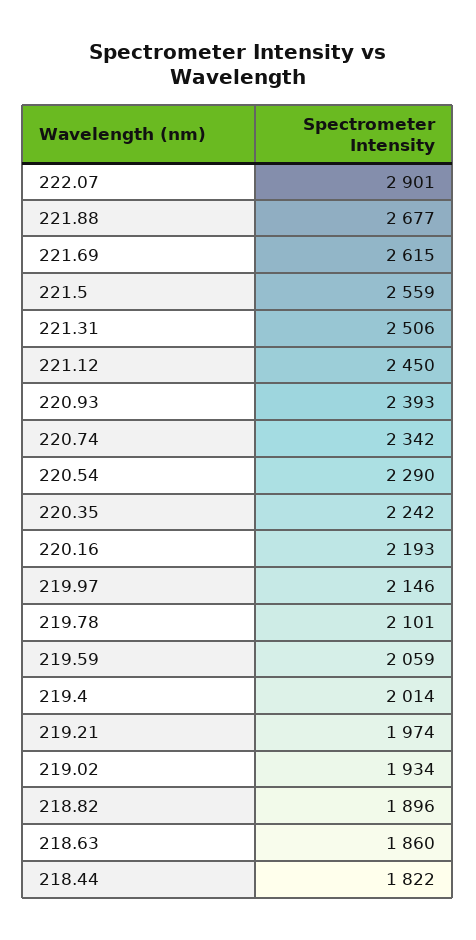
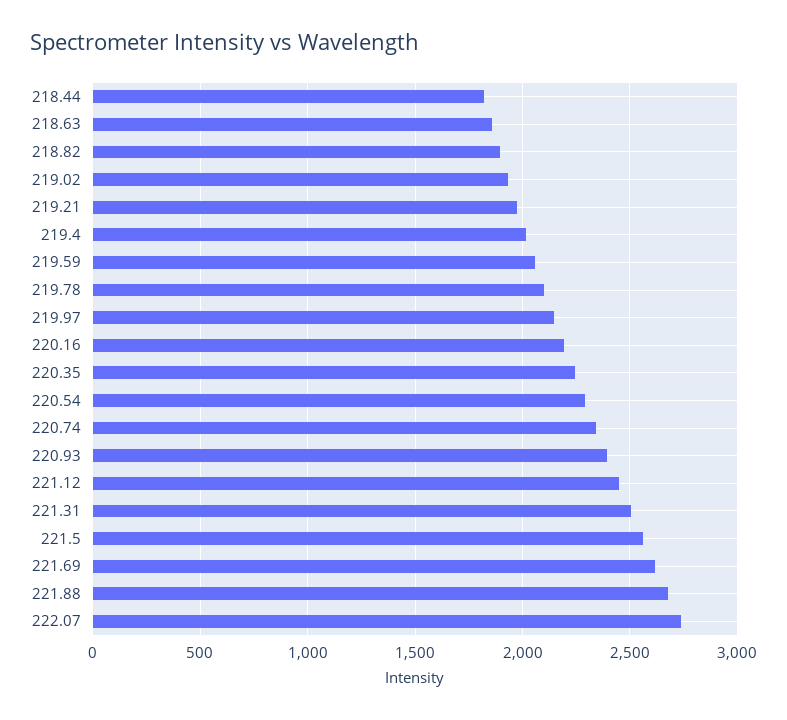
  {
-   "222.07": 2901,
+   "222.07": 2750,
    "221.88": 2677,
    "221.69": 2615,
    "221.5": 2559,
    "221.31": 2506,
    "221.12": 2450,
    "220.93": 2393,
    "220.74": 2342,
    "220.54": 2290,
    "220.35": 2242,
    "220.16": 2193,
    "219.97": 2146,
    "219.78": 2101,
    "219.59": 2059,
    "219.4": 2014,
    "219.21": 1974,
    "219.02": 1934,
    "218.82": 1896,
    "218.63": 1860,
    "218.44": 1822
  }

